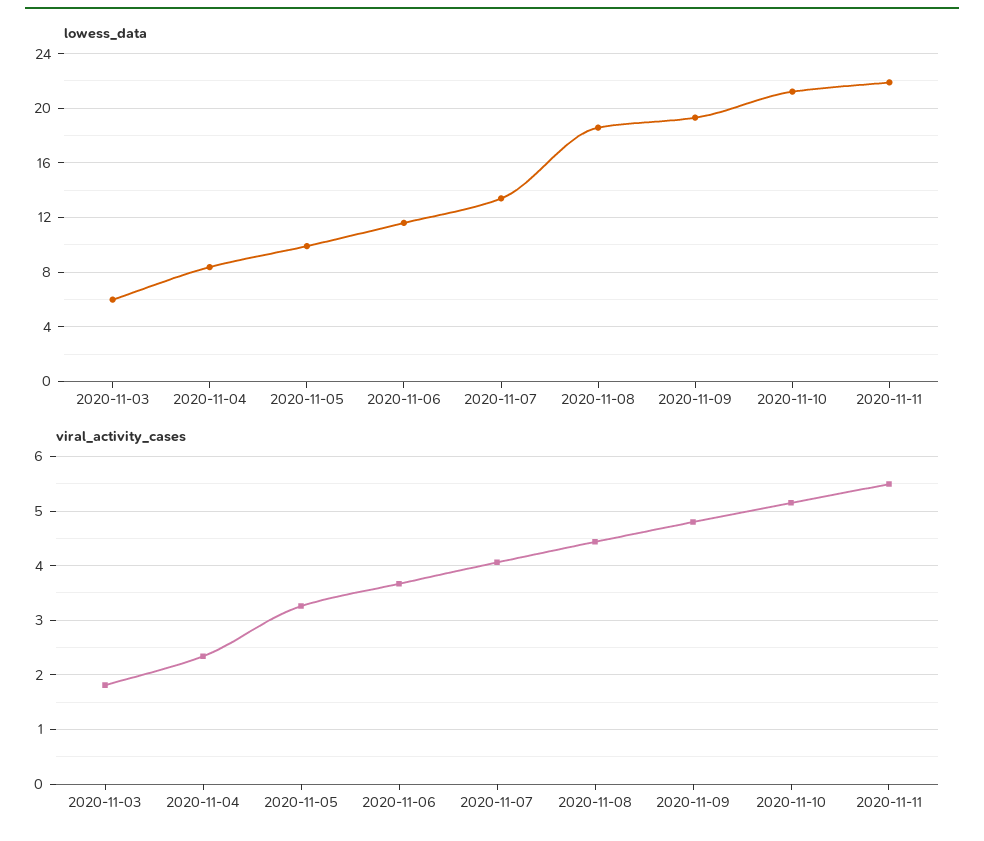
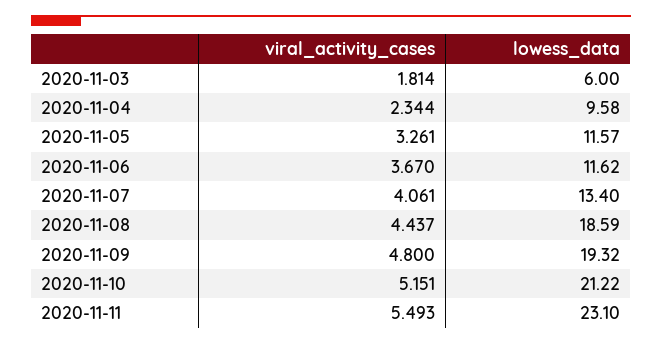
  {
    "lowess_data": {
      "2020-11-03": 6,
-     "2020-11-04": 8.5,
+     "2020-11-04": 9.58,
-     "2020-11-05": 10,
+     "2020-11-05": 11.57,
      "2020-11-06": 11.62,
      "2020-11-07": 13.4,
      "2020-11-08": 18.59,
      "2020-11-09": 19.32,
      "2020-11-10": 21.22,
-     "2020-11-11": 22
+     "2020-11-11": 23.1
    },
    "viral_activity_cases": {
      "2020-11-03": 1.814,
      "2020-11-04": 2.344,
      "2020-11-05": 3.261,
      "2020-11-06": 3.67,
      "2020-11-07": 4.061,
      "2020-11-08": 4.437,
      "2020-11-09": 4.8,
      "2020-11-10": 5.151,
      "2020-11-11": 5.493
    }
  }

